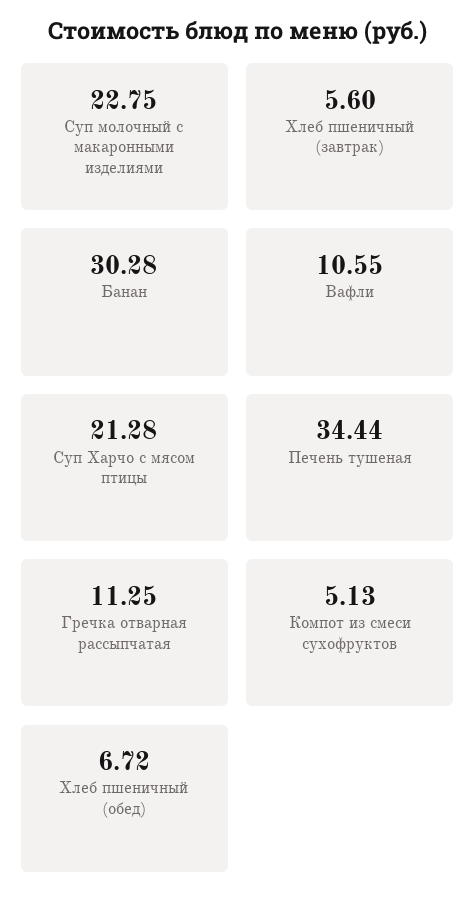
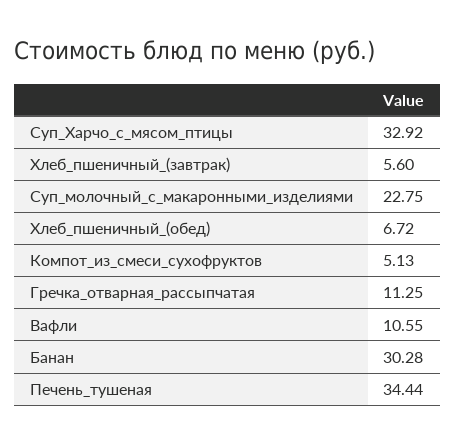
  {
    "Суп молочный с макаронными изделиями": 22.75,
    "Хлеб пшеничный (завтрак)": 5.6,
    "Банан": 30.28,
    "Вафли": 10.55,
-   "Суп Харчо с мясом птицы": 21.28,
+   "Суп Харчо с мясом птицы": 32.92,
    "Печень тушеная": 34.44,
    "Гречка отварная рассыпчатая": 11.25,
    "Компот из смеси сухофруктов": 5.13,
    "Хлеб пшеничный (обед)": 6.72
  }

